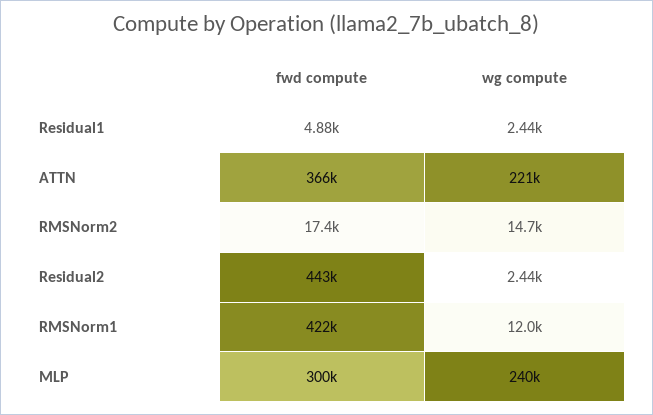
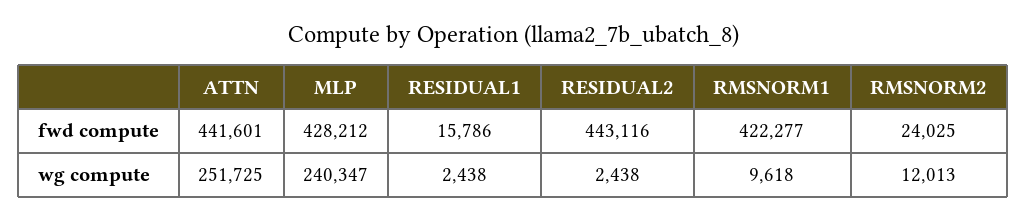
  {
    "fwd compute": {
-     "Residual1": 4880,
+     "Residual1": 15786,
-     "ATTN": 366000,
+     "ATTN": 441601,
-     "RMSNorm2": 17400,
+     "RMSNorm2": 24025,
      "Residual2": 443116,
      "RMSNorm1": 422277,
-     "MLP": 300000
+     "MLP": 428212
    },
    "wg compute": {
      "Residual1": 2438,
-     "ATTN": 221000,
+     "ATTN": 251725,
-     "RMSNorm2": 14700,
+     "RMSNorm2": 12013,
      "Residual2": 2438,
-     "RMSNorm1": 12000,
+     "RMSNorm1": 9618,
      "MLP": 240347
    }
  }

